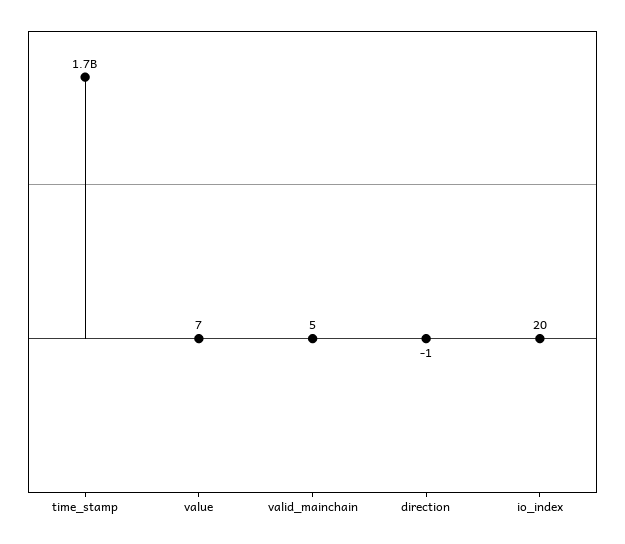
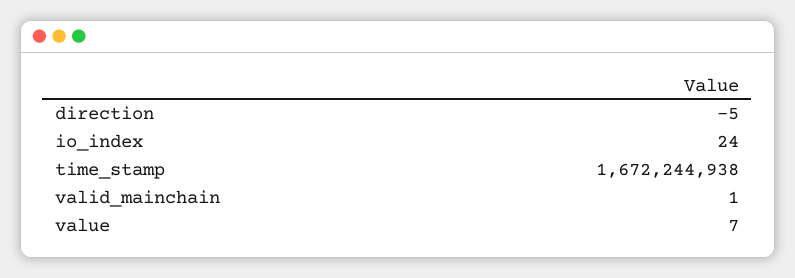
  {
    "time_stamp": 1672244938,
    "value": 7,
-   "valid_mainchain": 5,
+   "valid_mainchain": 1,
-   "direction": -1,
+   "direction": -5,
-   "io_index": 20
+   "io_index": 24
  }

